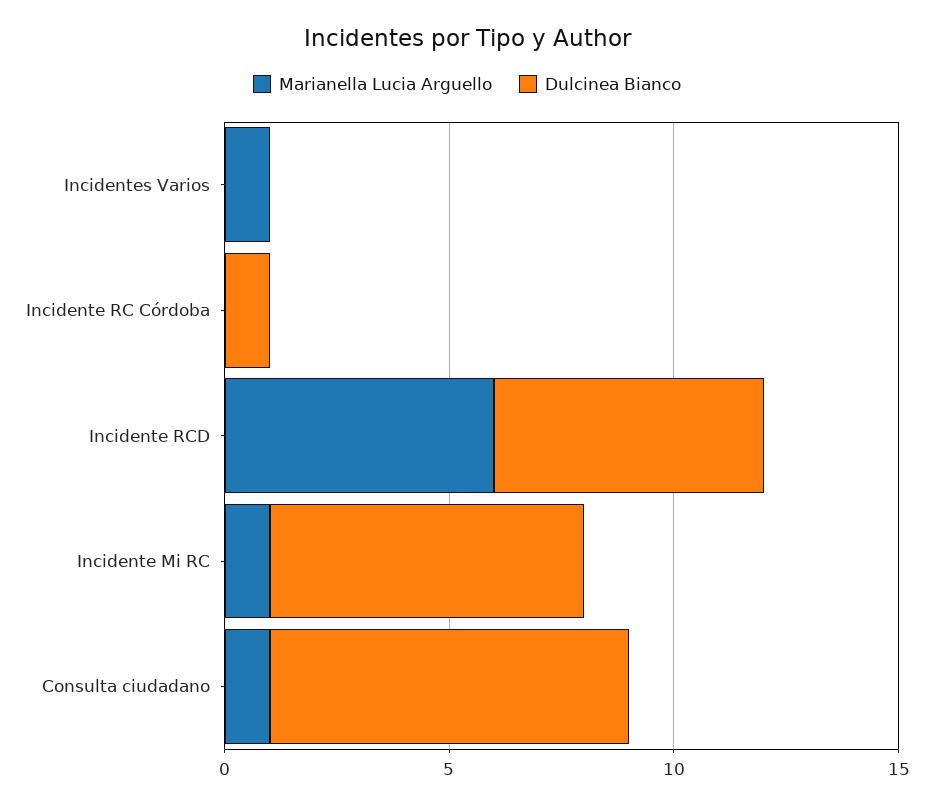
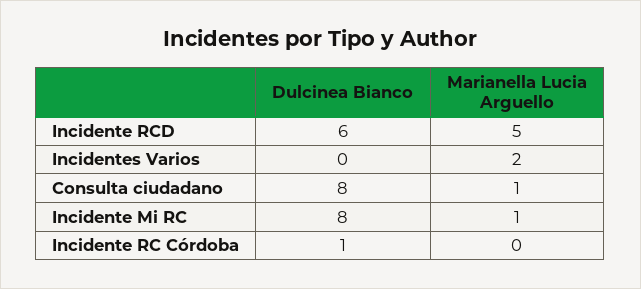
  {
    "Marianella Lucia Arguello": {
-     "Incidentes Varios": 1,
+     "Incidentes Varios": 2,
      "Incidente RC Córdoba": 0,
-     "Incidente RCD": 6,
+     "Incidente RCD": 5,
      "Incidente Mi RC": 1,
      "Consulta ciudadano": 1
    },
    "Dulcinea Bianco": {
      "Incidentes Varios": 0,
      "Incidente RC Córdoba": 1,
      "Incidente RCD": 6,
-     "Incidente Mi RC": 7,
+     "Incidente Mi RC": 8,
      "Consulta ciudadano": 8
    }
  }

